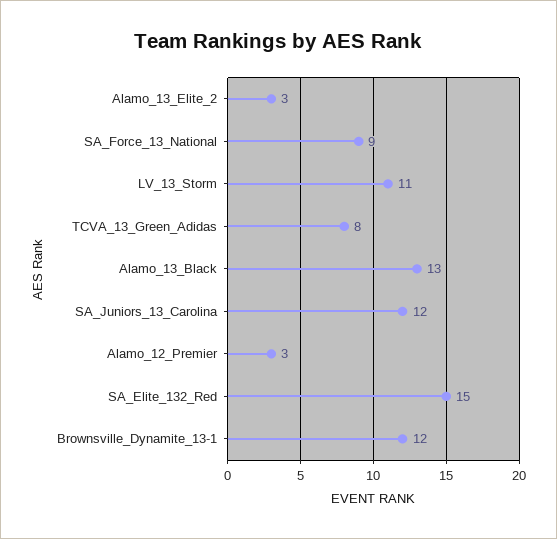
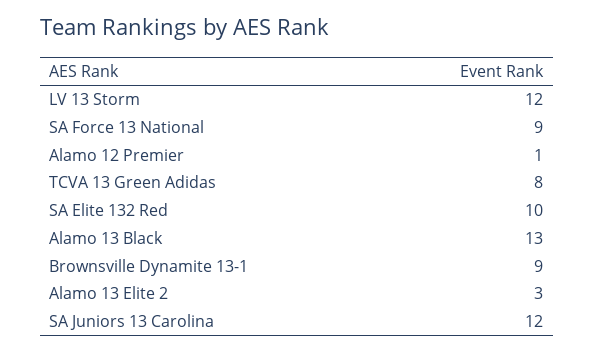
  {
    "Alamo_13_Elite_2": 3,
    "SA_Force_13_National": 9,
-   "LV_13_Storm": 11,
+   "LV_13_Storm": 12,
    "TCVA_13_Green_Adidas": 8,
    "Alamo_13_Black": 13,
    "SA_Juniors_13_Carolina": 12,
-   "Alamo_12_Premier": 3,
+   "Alamo_12_Premier": 1,
-   "SA_Elite_132_Red": 15,
+   "SA_Elite_132_Red": 10,
-   "Brownsville_Dynamite_13-1": 12
+   "Brownsville_Dynamite_13-1": 9
  }

